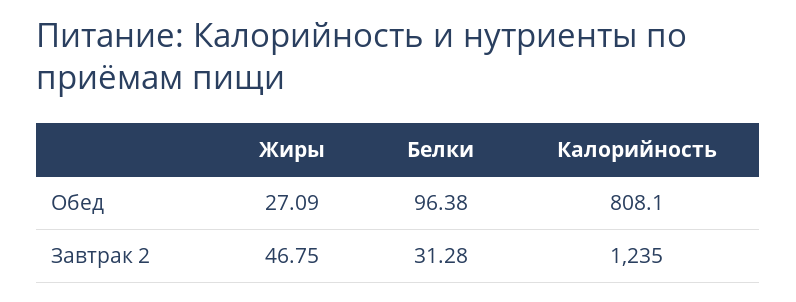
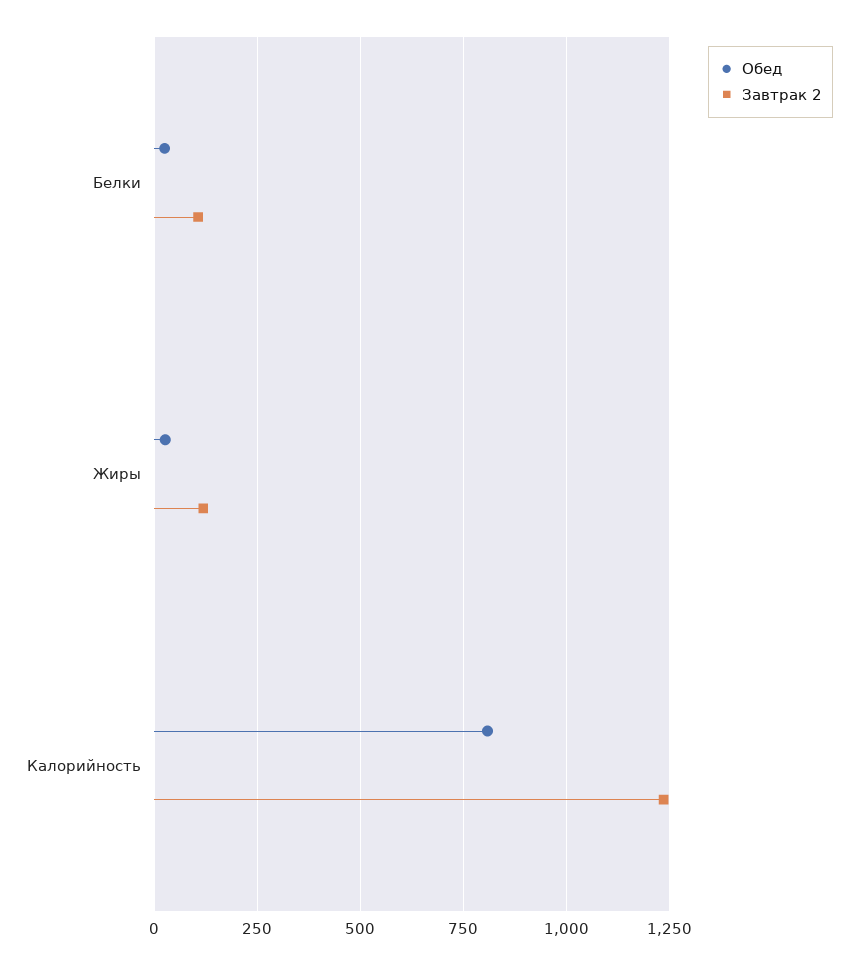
  {
    "Обед": {
      "Жиры": 27.09,
-     "Белки": 96.38,
+     "Белки": 25,
      "Калорийность": 808.1
    },
    "Завтрак 2": {
-     "Жиры": 46.75,
+     "Жиры": 125,
-     "Белки": 31.28,
+     "Белки": 100,
      "Калорийность": 1235
    }
  }

